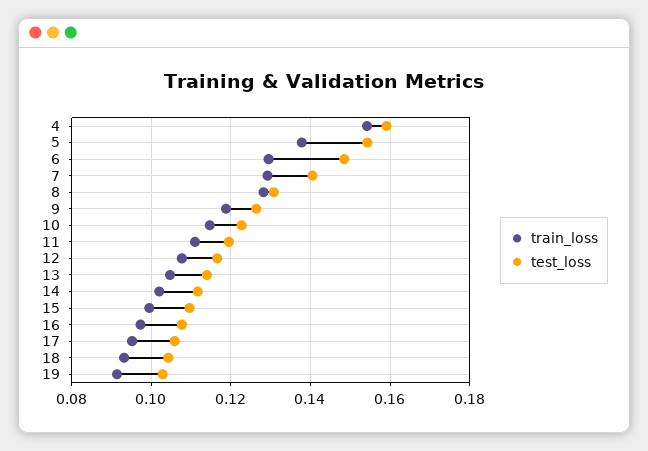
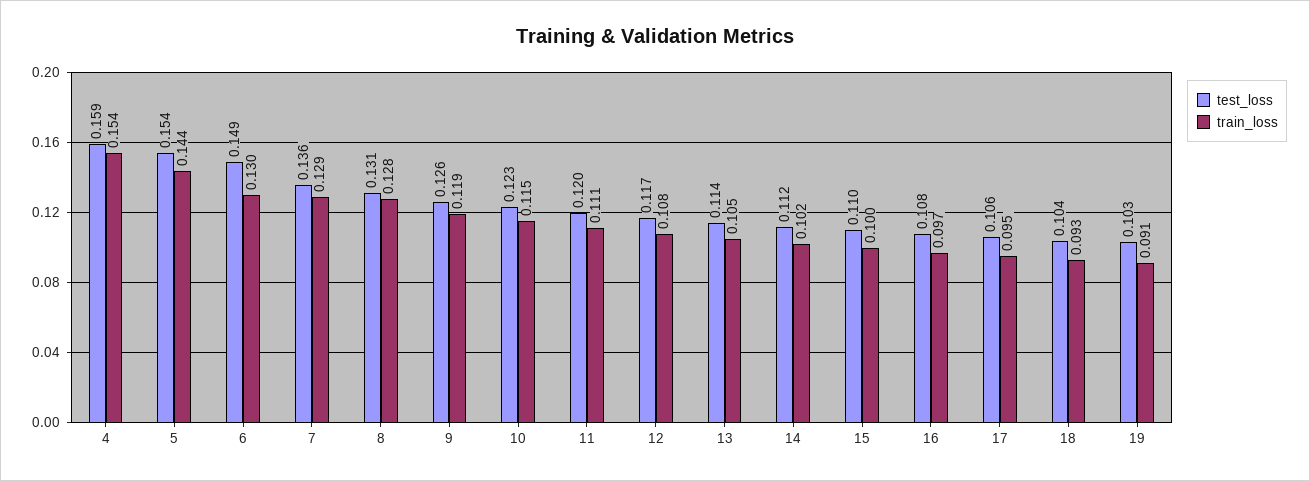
  {
    "train_loss": {
      "4": 0.154,
-     "5": 0.138,
+     "5": 0.144,
      "6": 0.13,
      "7": 0.129,
      "8": 0.128,
      "9": 0.119,
      "10": 0.115,
      "11": 0.111,
      "12": 0.108,
      "13": 0.105,
      "14": 0.102,
      "15": 0.1,
      "16": 0.097,
      "17": 0.095,
      "18": 0.093,
      "19": 0.091
    },
    "test_loss": {
      "4": 0.159,
      "5": 0.154,
      "6": 0.149,
-     "7": 0.14,
+     "7": 0.136,
      "8": 0.131,
      "9": 0.126,
      "10": 0.123,
      "11": 0.12,
      "12": 0.117,
      "13": 0.114,
      "14": 0.112,
      "15": 0.11,
      "16": 0.108,
      "17": 0.106,
      "18": 0.104,
      "19": 0.103
    }
  }

